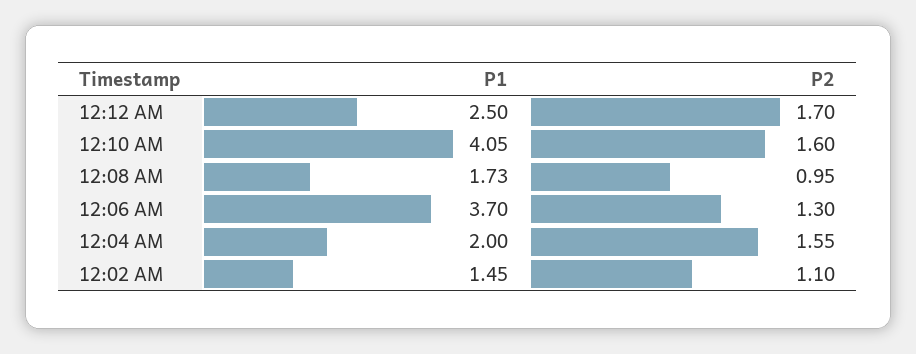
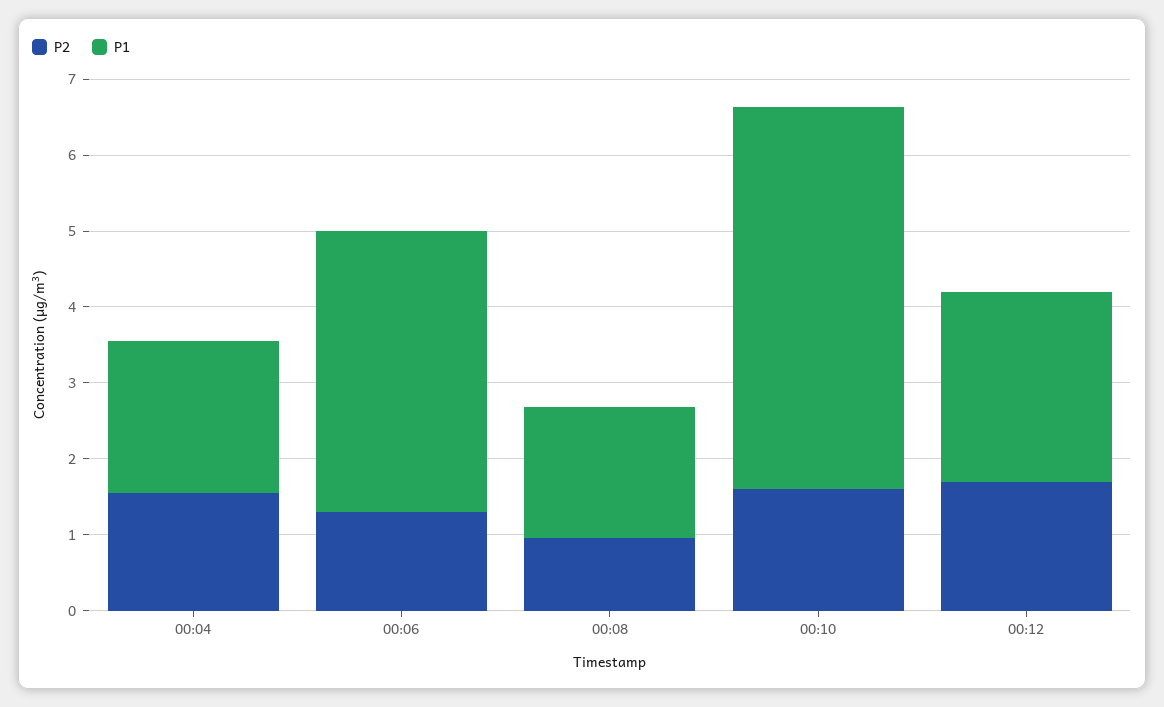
  {
    "P1": {
      "12:12 AM": 2.5,
-     "12:10 AM": 4.05,
+     "12:10 AM": 5,
      "12:08 AM": 1.73,
      "12:06 AM": 3.7,
-     "12:04 AM": 2,
+     "12:04 AM": 2
-     "12:02 AM": 1.45
    },
    "P2": {
      "12:12 AM": 1.7,
      "12:10 AM": 1.6,
      "12:08 AM": 0.95,
      "12:06 AM": 1.3,
-     "12:04 AM": 1.55,
+     "12:04 AM": 1.55
-     "12:02 AM": 1.1
    }
  }

